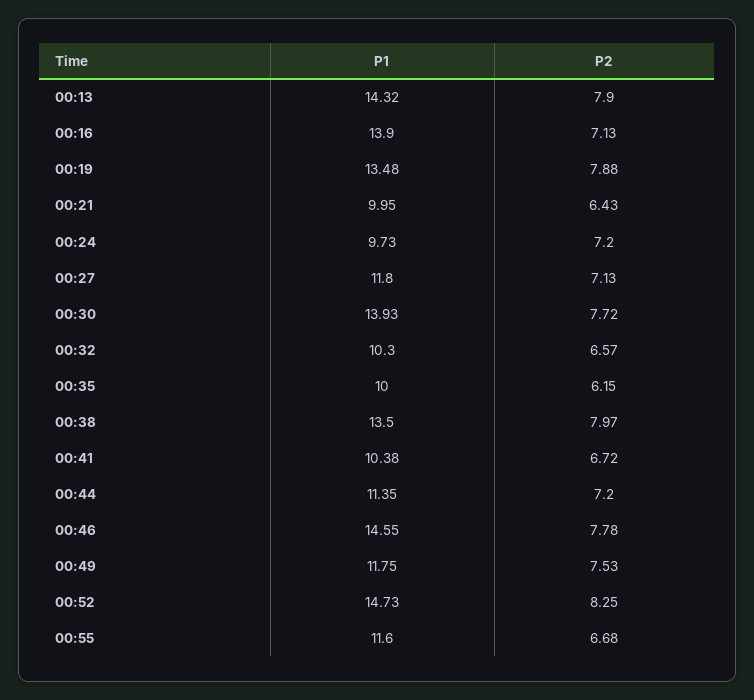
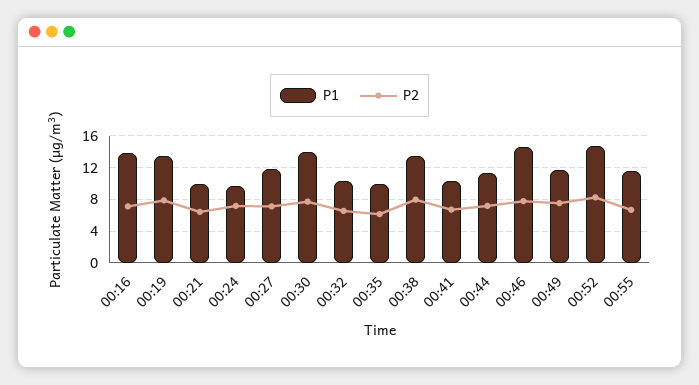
  {
    "P1": {
-     "00:13": 14.32,
      "00:16": 13.9,
      "00:19": 13.48,
      "00:21": 9.95,
      "00:24": 9.73,
      "00:27": 11.8,
      "00:30": 13.93,
      "00:32": 10.3,
      "00:35": 10,
      "00:38": 13.5,
      "00:41": 10.38,
      "00:44": 11.35,
      "00:46": 14.55,
      "00:49": 11.75,
      "00:52": 14.73,
      "00:55": 11.6
    },
    "P2": {
-     "00:13": 7.9,
      "00:16": 7.13,
      "00:19": 7.88,
      "00:21": 6.43,
      "00:24": 7.2,
      "00:27": 7.13,
      "00:30": 7.72,
      "00:32": 6.57,
      "00:35": 6.15,
      "00:38": 7.97,
      "00:41": 6.72,
      "00:44": 7.2,
      "00:46": 7.78,
      "00:49": 7.53,
      "00:52": 8.25,
      "00:55": 6.68
    }
  }

